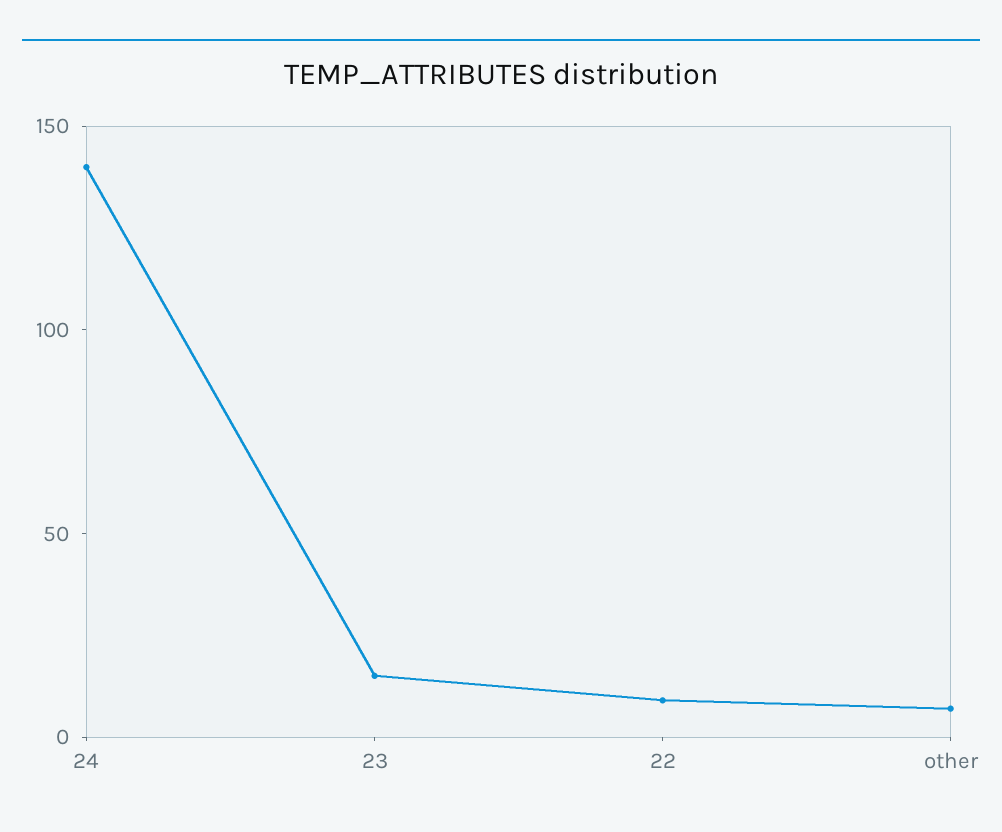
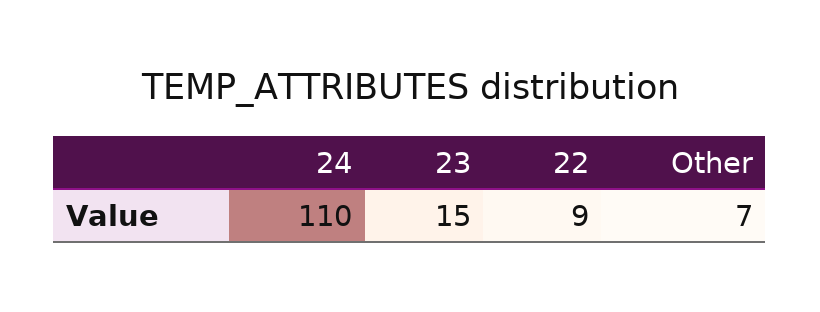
  {
-   "24": 140,
+   "24": 110,
    "23": 15,
    "22": 9,
    "other": 7
  }

